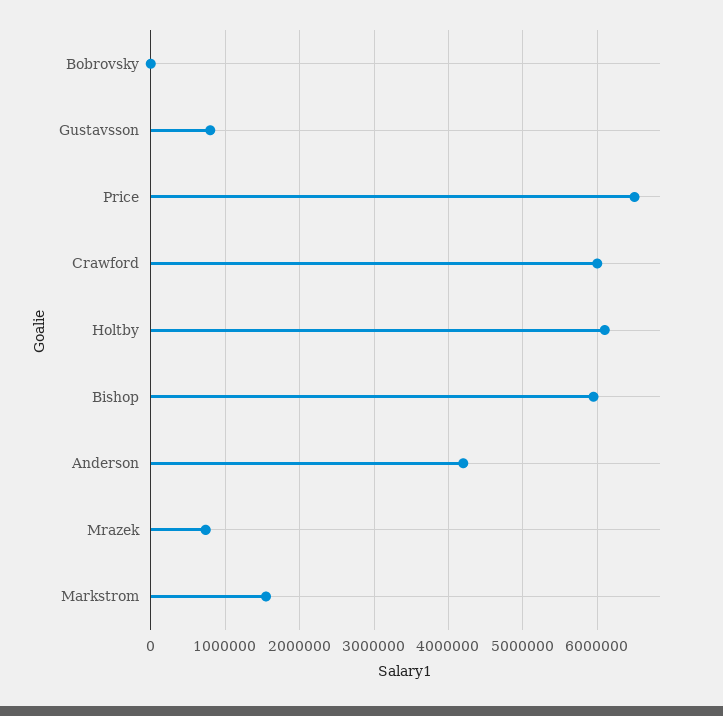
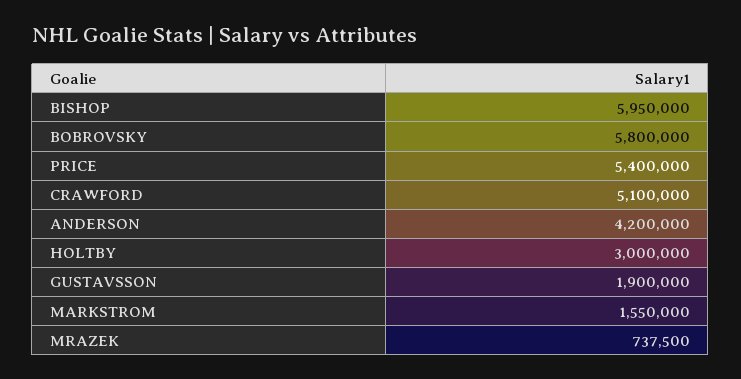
  {
-   "Bobrovsky": 0,
+   "Bobrovsky": 5800000,
-   "Gustavsson": 800000,
+   "Gustavsson": 1900000,
-   "Price": 6500000,
+   "Price": 5400000,
-   "Crawford": 6000000,
+   "Crawford": 5100000,
-   "Holtby": 6100000,
+   "Holtby": 3000000,
    "Bishop": 5950000,
    "Anderson": 4200000,
    "Mrazek": 737500,
    "Markstrom": 1550000
  }

